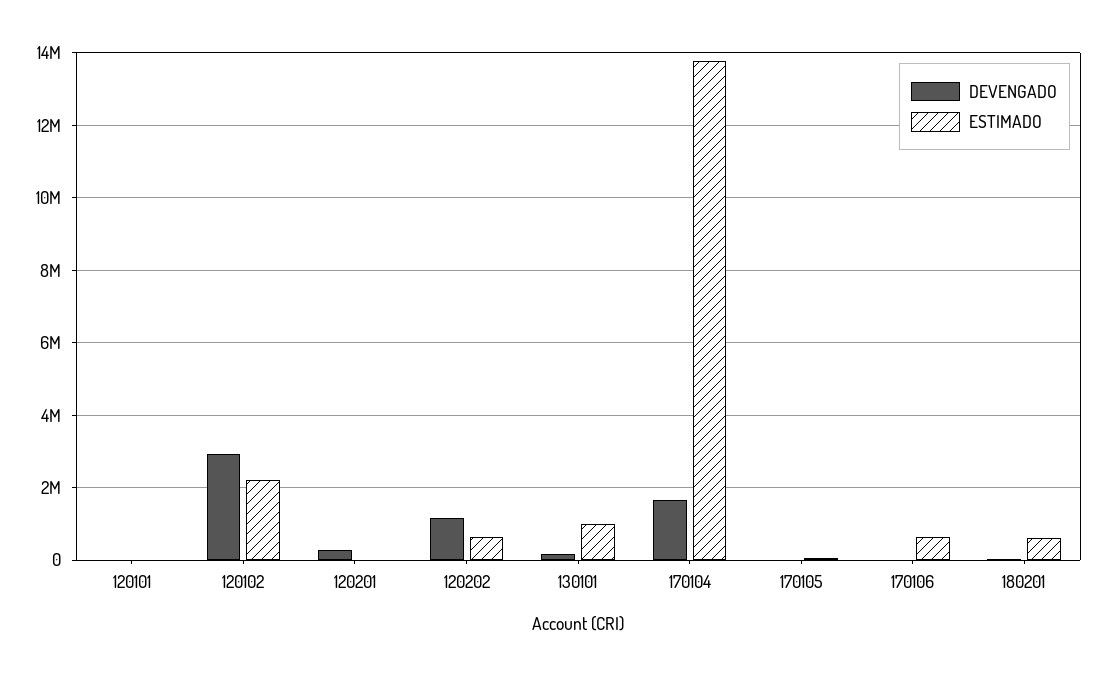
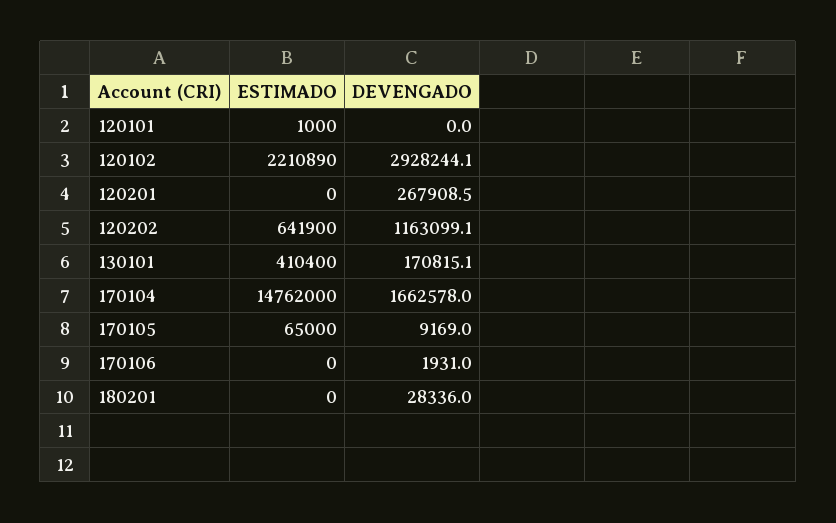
  {
    "DEVENGADO": {
      "120101": 0,
      "120102": 2928244.1,
      "120201": 267908.5,
      "120202": 1163099.1,
      "130101": 170815.1,
      "170104": 1662578,
      "170105": 9169,
      "170106": 1931,
      "180201": 28336
    },
    "ESTIMADO": {
      "120101": 1000,
      "120102": 2210890,
      "120201": 0,
      "120202": 641900,
-     "130101": 1000000,
+     "130101": 410400,
-     "170104": 13800000,
+     "170104": 14762000,
      "170105": 65000,
-     "170106": 600000,
+     "170106": 0,
-     "180201": 600000
+     "180201": 0
    }
  }

